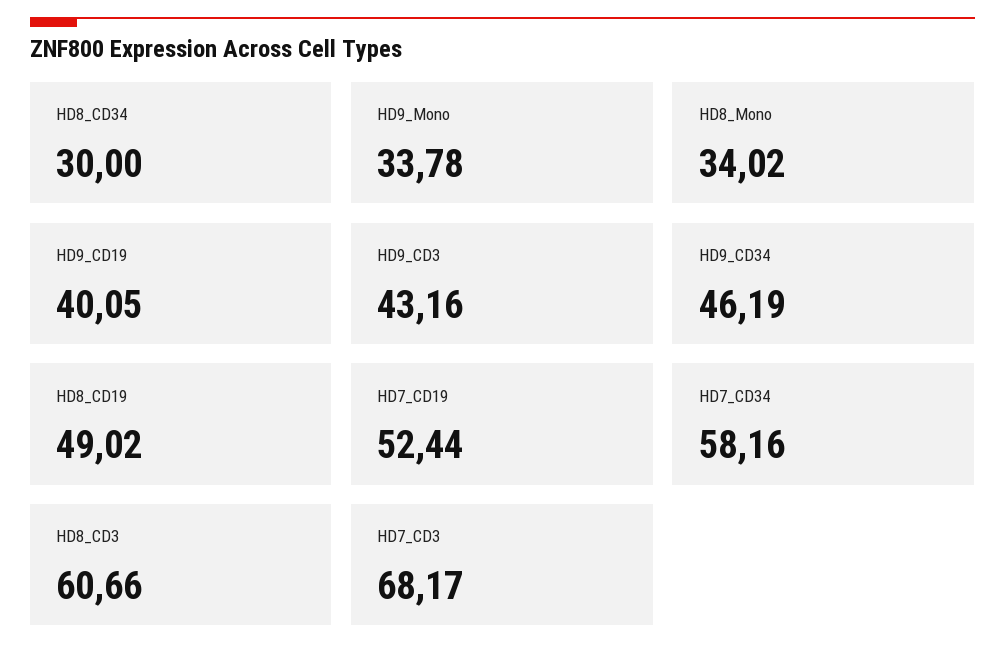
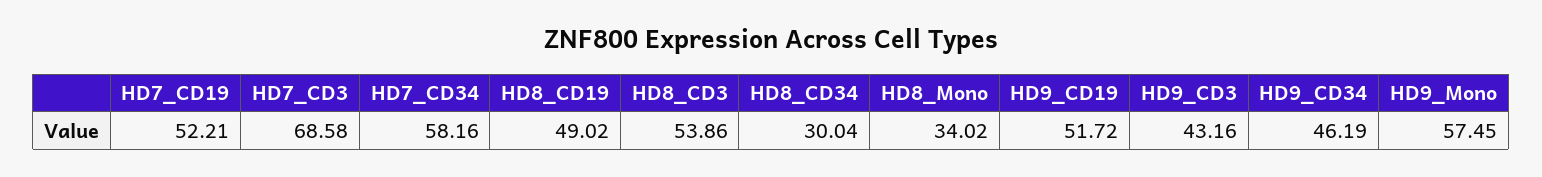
  {
-   "HD8_CD34": 30,
+   "HD8_CD34": 30.04,
-   "HD9_Mono": 33.78,
+   "HD9_Mono": 57.45,
    "HD8_Mono": 34.02,
-   "HD9_CD19": 40.05,
+   "HD9_CD19": 51.72,
    "HD9_CD3": 43.16,
    "HD9_CD34": 46.19,
    "HD8_CD19": 49.02,
-   "HD7_CD19": 52.44,
+   "HD7_CD19": 52.21,
    "HD7_CD34": 58.16,
-   "HD8_CD3": 60.66,
+   "HD8_CD3": 53.86,
-   "HD7_CD3": 68.17
+   "HD7_CD3": 68.58
  }

